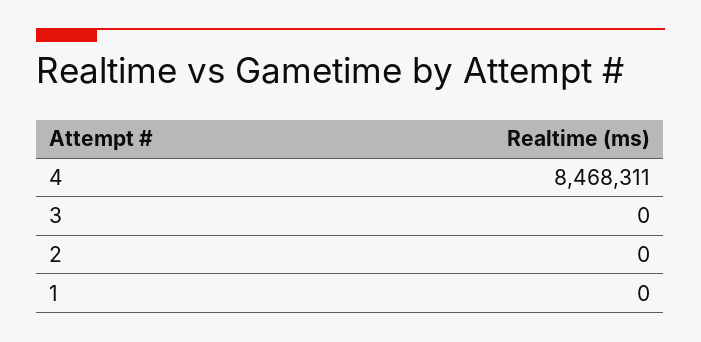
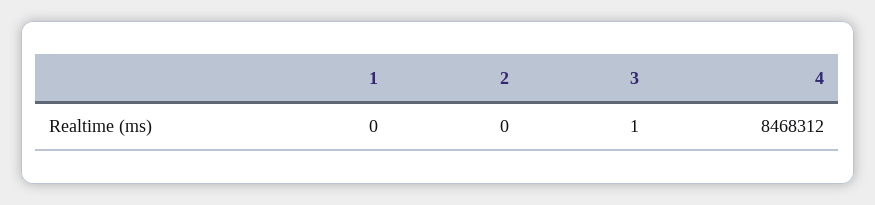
  {
-   "4": 8468311,
+   "4": 8468312,
-   "3": 0,
+   "3": 1,
    "2": 0,
    "1": 0
  }

